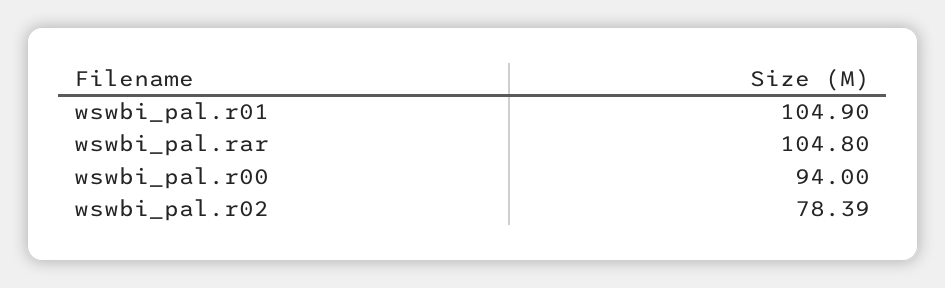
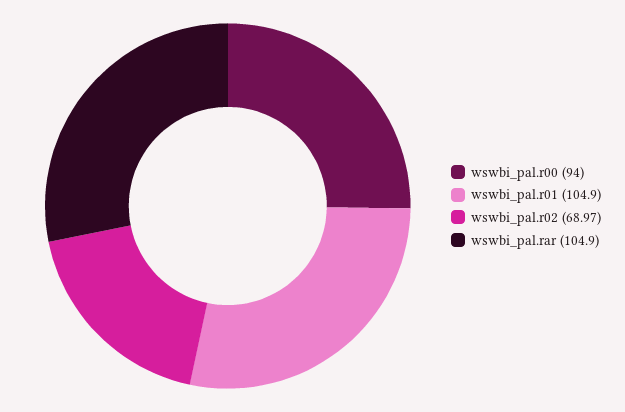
  {
    "wswbi_pal.r01": 104.9,
-   "wswbi_pal.rar": 104.8,
+   "wswbi_pal.rar": 104.9,
    "wswbi_pal.r00": 94,
-   "wswbi_pal.r02": 78.39
+   "wswbi_pal.r02": 68.97
  }

